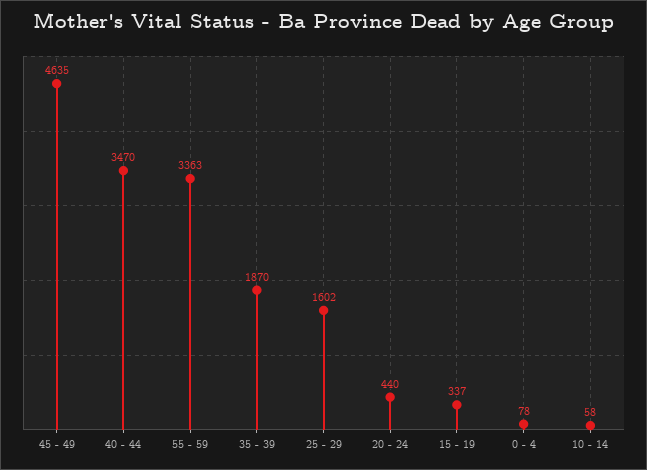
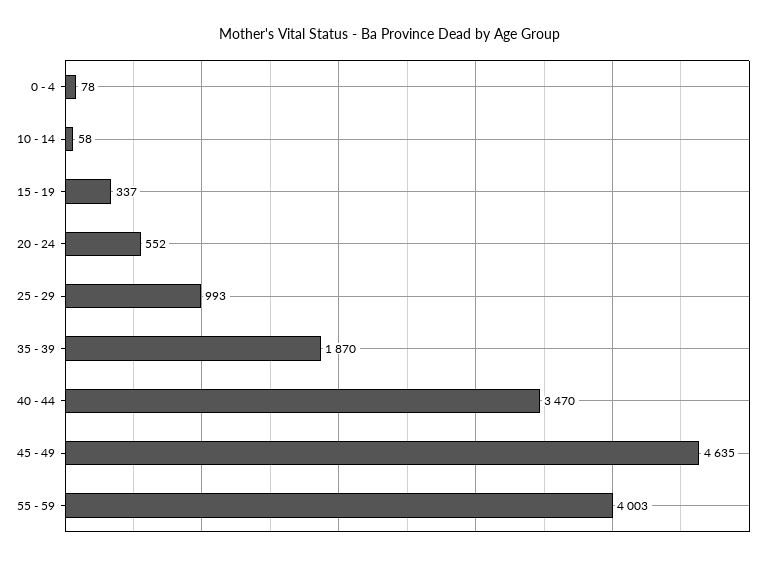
  {
    "45 - 49": 4635,
    "40 - 44": 3470,
-   "55 - 59": 3363,
+   "55 - 59": 4003,
    "35 - 39": 1870,
-   "25 - 29": 1602,
+   "25 - 29": 993,
-   "20 - 24": 440,
+   "20 - 24": 552,
    "15 - 19": 337,
    "0 - 4": 78,
    "10 - 14": 58
  }

